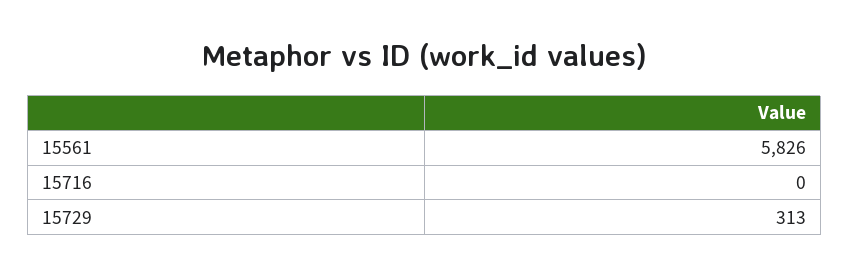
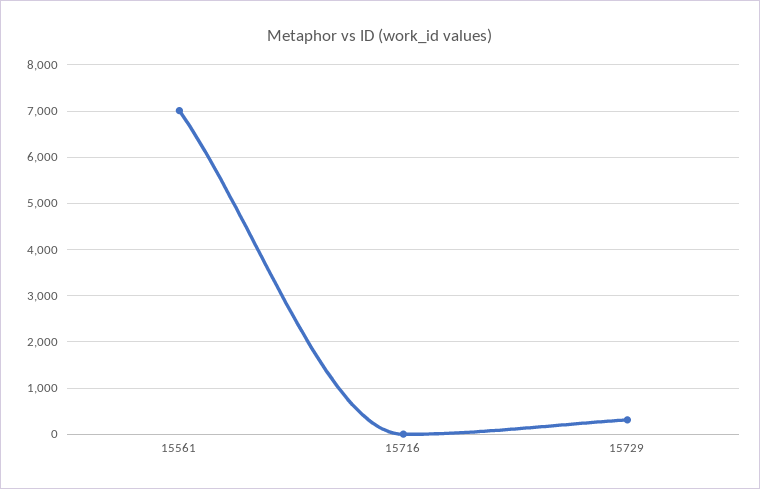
  {
-   "15561": 5826,
+   "15561": 7000,
    "15716": 0,
    "15729": 313
  }

